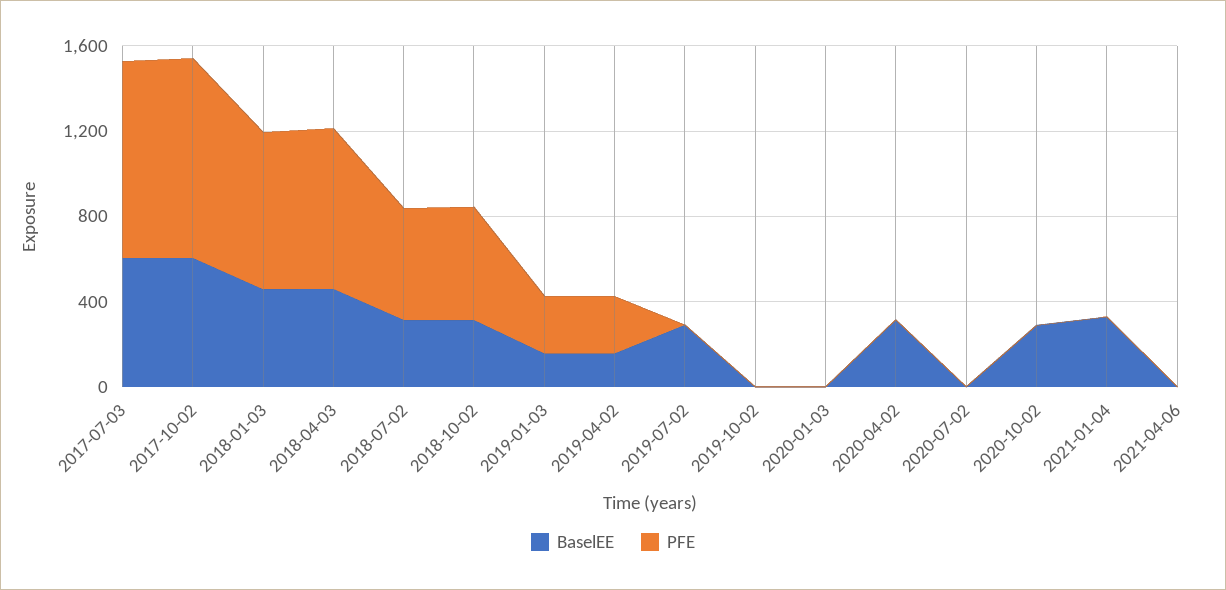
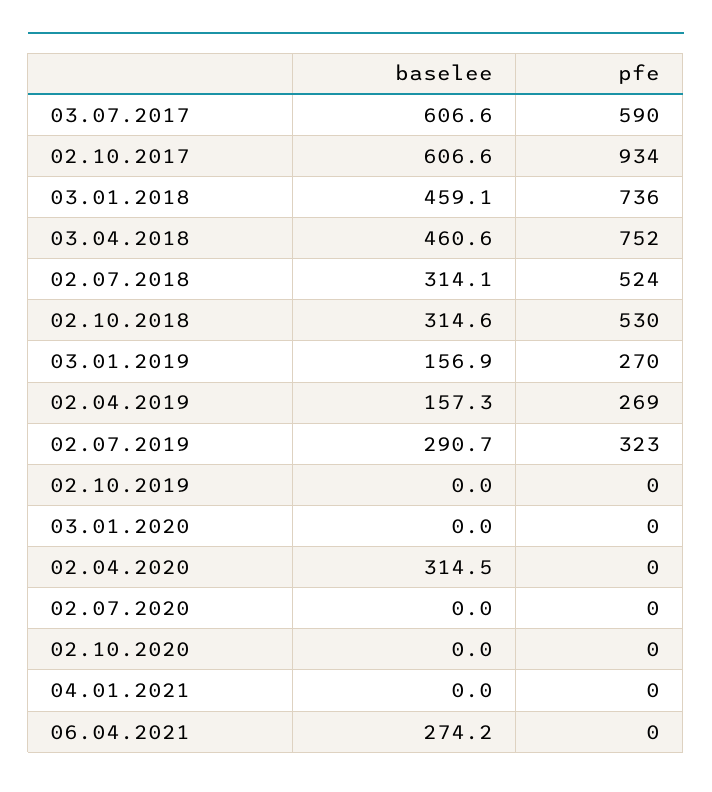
  {
    "BaselEE": {
      "2017-07-03": 606.6,
      "2017-10-02": 606.6,
      "2018-01-03": 459.1,
      "2018-04-03": 460.6,
      "2018-07-02": 314.1,
      "2018-10-02": 314.6,
      "2019-01-03": 156.9,
      "2019-04-02": 157.3,
      "2019-07-02": 290.7,
      "2019-10-02": 0,
      "2020-01-03": 0,
      "2020-04-02": 314.5,
      "2020-07-02": 0,
-     "2020-10-02": 300,
+     "2020-10-02": 0,
-     "2021-01-04": 300,
+     "2021-01-04": 0,
-     "2021-04-06": 0
+     "2021-04-06": 274.2
    },
    "PFE": {
-     "2017-07-03": 900,
+     "2017-07-03": 590,
      "2017-10-02": 934,
      "2018-01-03": 736,
      "2018-04-03": 752,
      "2018-07-02": 524,
      "2018-10-02": 530,
      "2019-01-03": 270,
      "2019-04-02": 269,
-     "2019-07-02": 0,
+     "2019-07-02": 323,
      "2019-10-02": 0,
      "2020-01-03": 0,
      "2020-04-02": 0,
      "2020-07-02": 0,
      "2020-10-02": 0,
      "2021-01-04": 0,
      "2021-04-06": 0
    }
  }

